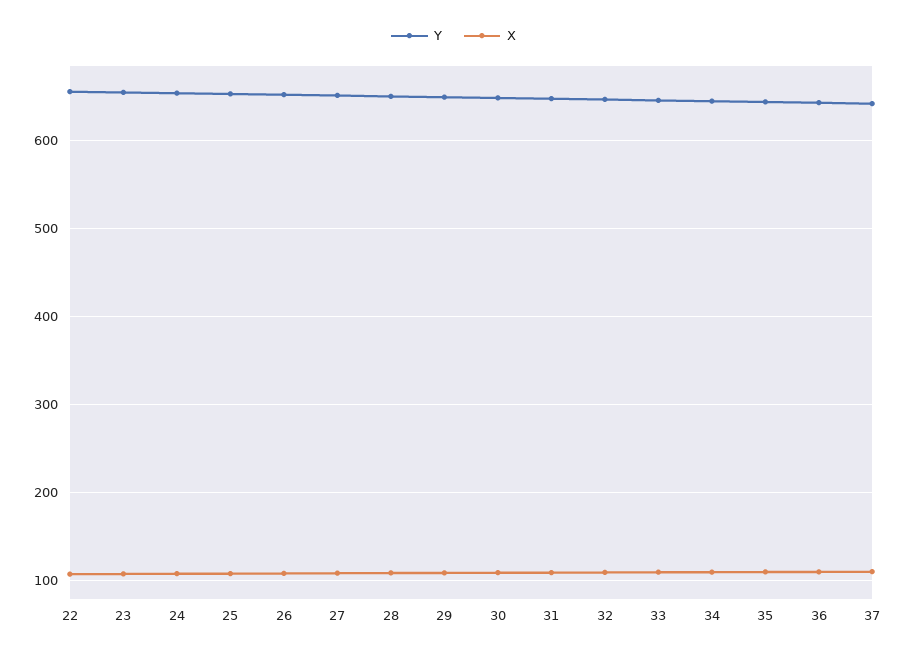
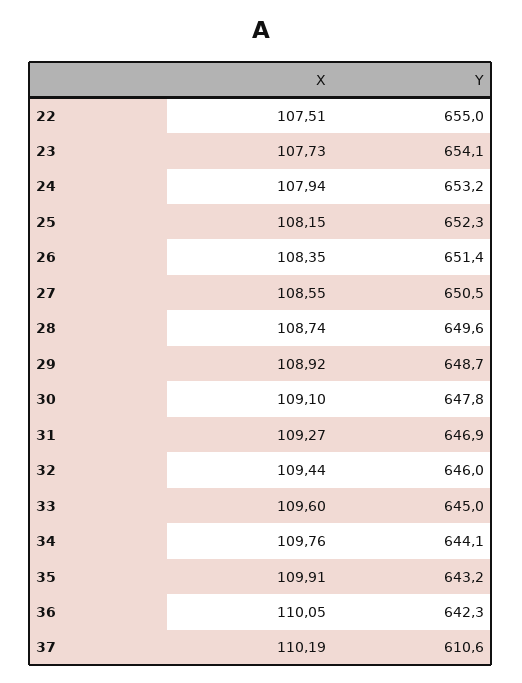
  {
    "Y": {
      "22": 655,
      "23": 654.1,
      "24": 653.2,
      "25": 652.3,
      "26": 651.4,
      "27": 650.5,
      "28": 649.6,
      "29": 648.7,
      "30": 647.8,
      "31": 646.9,
      "32": 646,
      "33": 645,
      "34": 644.1,
      "35": 643.2,
      "36": 642.3,
-     "37": 640
+     "37": 610.6
    },
    "X": {
      "22": 107.51,
      "23": 107.73,
      "24": 107.94,
      "25": 108.15,
      "26": 108.35,
      "27": 108.55,
      "28": 108.74,
      "29": 108.92,
      "30": 109.1,
      "31": 109.27,
      "32": 109.44,
      "33": 109.6,
      "34": 109.76,
      "35": 109.91,
      "36": 110.05,
      "37": 110.19
    }
  }

